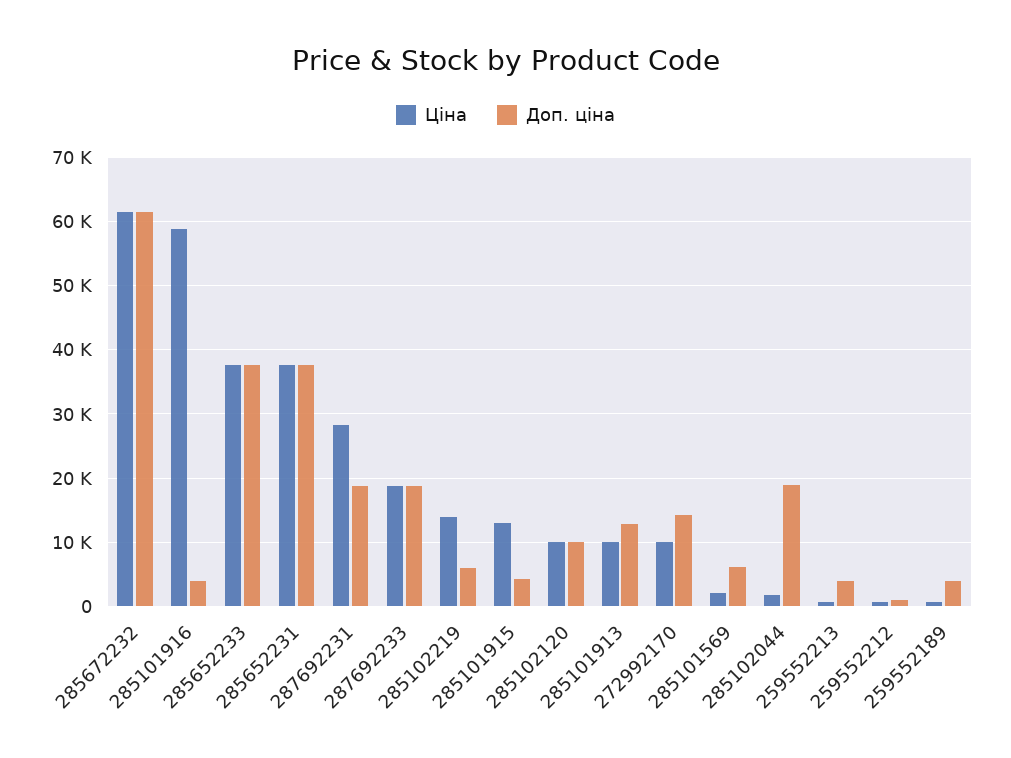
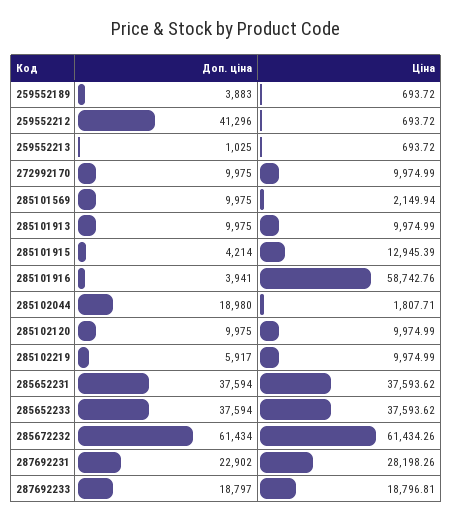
  {
    "Ціна": {
      "285672232": 61434.26,
      "285101916": 58742.76,
      "285652233": 37593.62,
      "285652231": 37593.62,
      "287692231": 28198.26,
      "287692233": 18796.81,
-     "285102219": 14000,
+     "285102219": 9974.99,
      "285101915": 12945.39,
      "285102120": 9974.99,
      "285101913": 9974.99,
      "272992170": 9974.99,
      "285101569": 2149.94,
      "285102044": 1807.71,
      "259552213": 693.72,
      "259552212": 693.72,
      "259552189": 693.72
    },
    "Доп. ціна": {
      "285672232": 61434,
      "285101916": 3941,
      "285652233": 37594,
      "285652231": 37594,
-     "287692231": 19000,
+     "287692231": 22902,
      "287692233": 18797,
      "285102219": 5917,
      "285101915": 4214,
      "285102120": 9975,
-     "285101913": 13000,
+     "285101913": 9975,
-     "272992170": 14000,
+     "272992170": 9975,
-     "285101569": 6000,
+     "285101569": 9975,
      "285102044": 18980,
-     "259552213": 4000,
+     "259552213": 1025,
-     "259552212": 1000,
+     "259552212": 41296,
      "259552189": 3883
    }
  }

